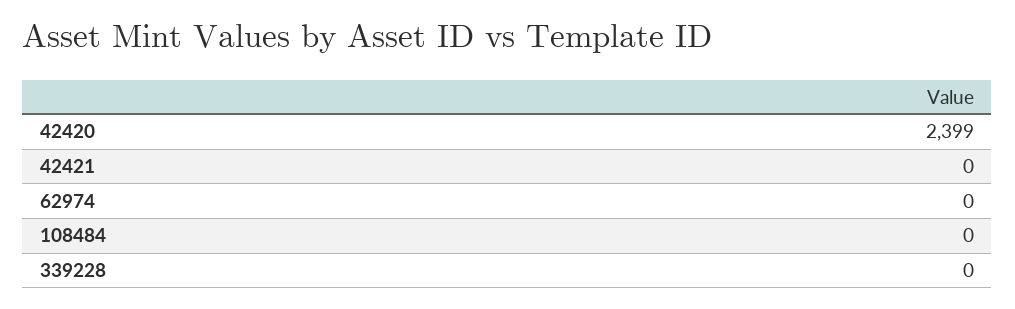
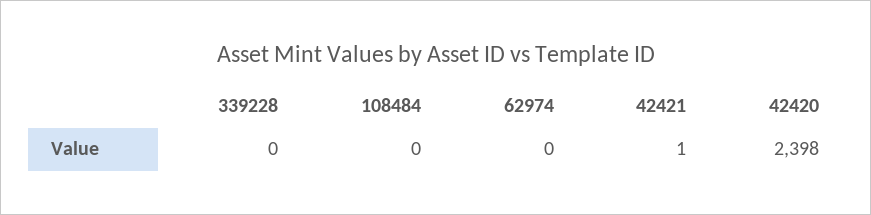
  {
-   "42420": 2399,
+   "42420": 2398,
-   "42421": 0,
+   "42421": 1,
    "62974": 0,
    "108484": 0,
    "339228": 0
  }

